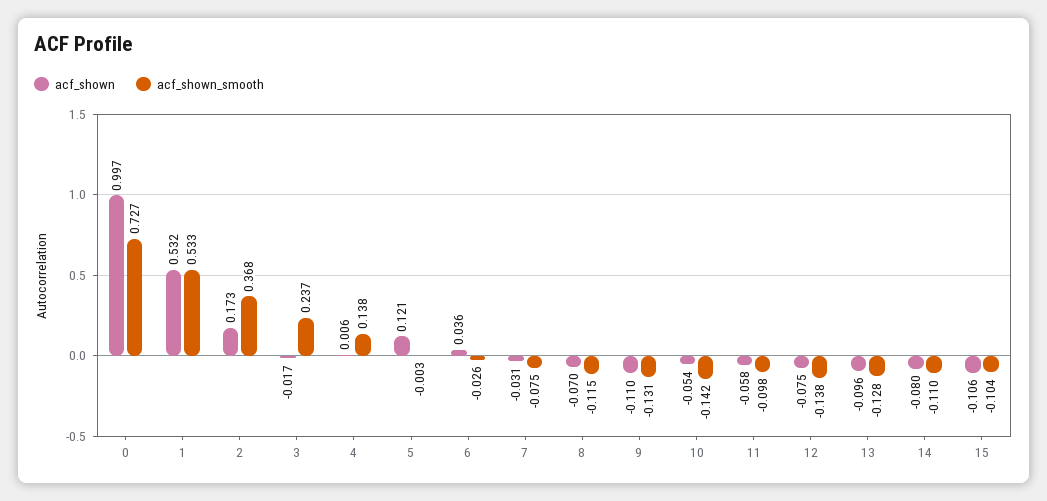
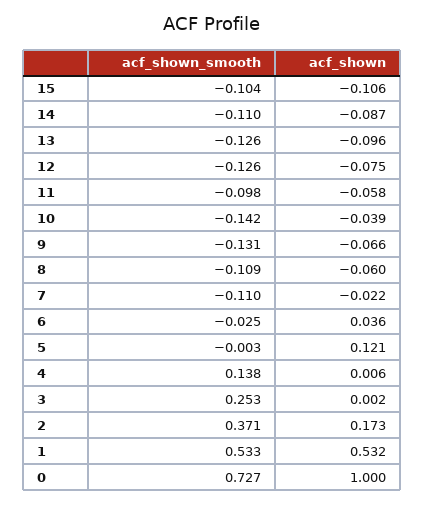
  {
    "acf_shown": {
-     "0": 0.997,
+     "0": 1,
      "1": 0.532,
      "2": 0.173,
-     "3": -0.017,
+     "3": 0.002,
      "4": 0.006,
      "5": 0.121,
      "6": 0.036,
-     "7": -0.031,
+     "7": -0.022,
-     "8": -0.07,
+     "8": -0.06,
-     "9": -0.11,
+     "9": -0.066,
-     "10": -0.054,
+     "10": -0.039,
      "11": -0.058,
      "12": -0.075,
      "13": -0.096,
-     "14": -0.08,
+     "14": -0.087,
      "15": -0.106
    },
    "acf_shown_smooth": {
      "0": 0.727,
      "1": 0.533,
-     "2": 0.368,
+     "2": 0.371,
-     "3": 0.237,
+     "3": 0.253,
      "4": 0.138,
      "5": -0.003,
-     "6": -0.026,
+     "6": -0.025,
-     "7": -0.075,
+     "7": -0.11,
-     "8": -0.115,
+     "8": -0.109,
      "9": -0.131,
      "10": -0.142,
      "11": -0.098,
-     "12": -0.138,
+     "12": -0.126,
-     "13": -0.128,
+     "13": -0.126,
      "14": -0.11,
      "15": -0.104
    }
  }

